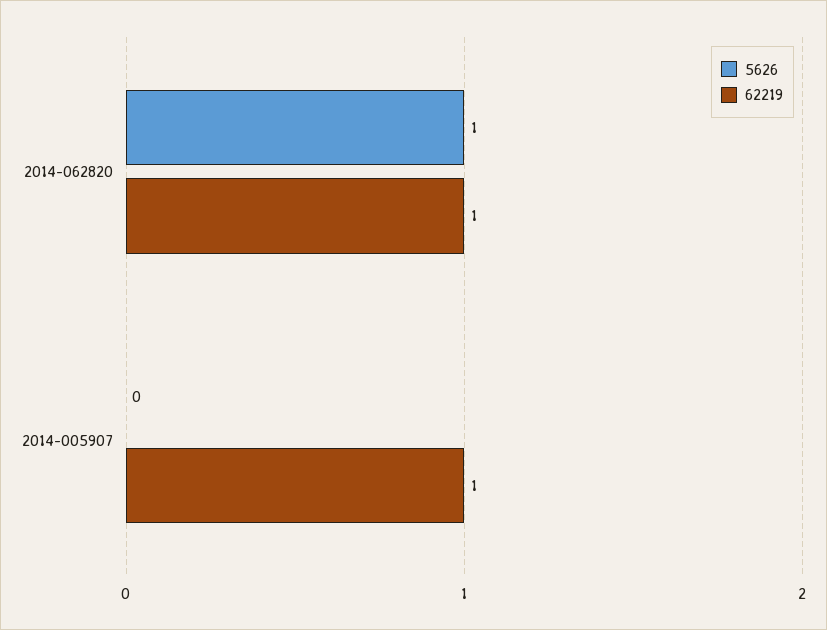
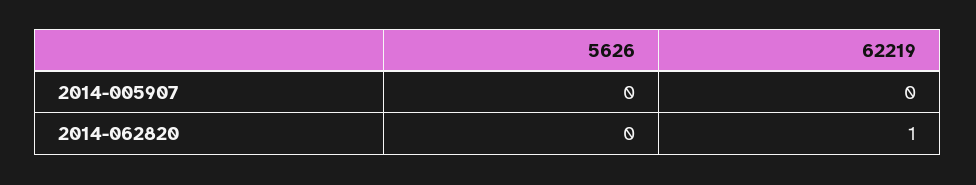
  {
    "5626": {
-     "2014-062820": 1,
+     "2014-062820": 0,
      "2014-005907": 0
    },
    "62219": {
      "2014-062820": 1,
-     "2014-005907": 1
+     "2014-005907": 0
    }
  }

